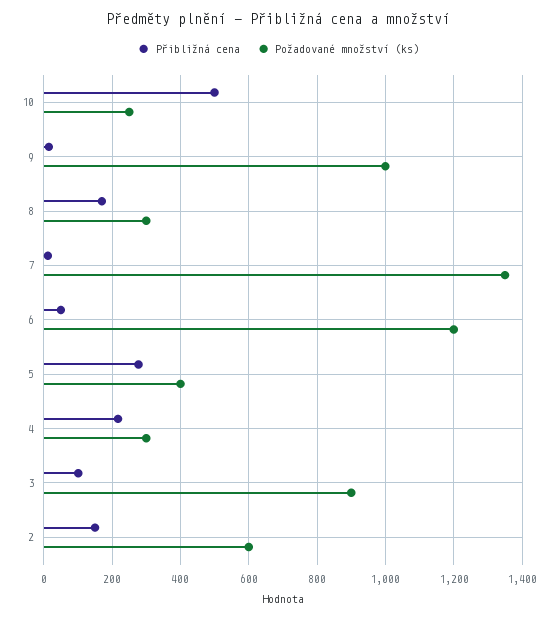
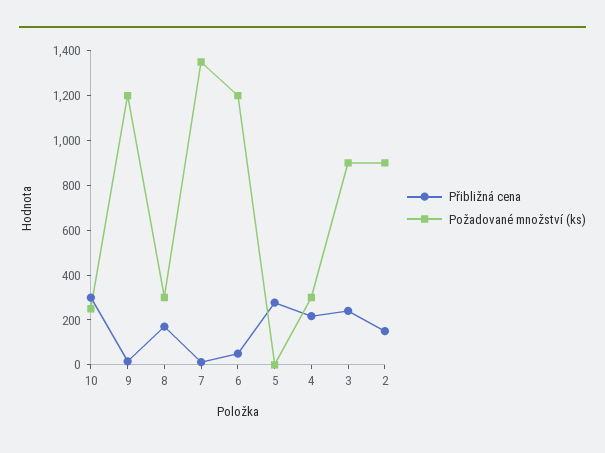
  {
    "Přibližná cena": {
-     "10": 500,
+     "10": 300,
      "9": 20,
      "8": 180,
      "7": 20,
      "6": 60,
      "5": 280,
      "4": 220,
-     "3": 100,
+     "3": 250,
      "2": 160
    },
    "Požadované množství (ks)": {
      "10": 260,
-     "9": 1000,
+     "9": 1200,
      "8": 300,
      "7": 1360,
      "6": 1200,
-     "5": 400,
+     "5": 0,
      "4": 300,
      "3": 900,
-     "2": 600
+     "2": 900
    }
  }

